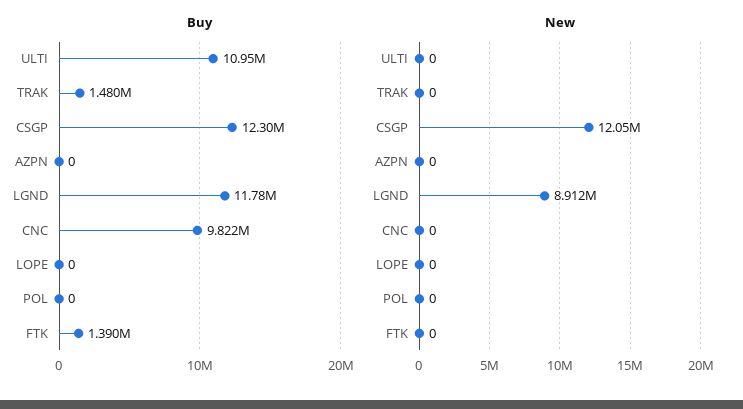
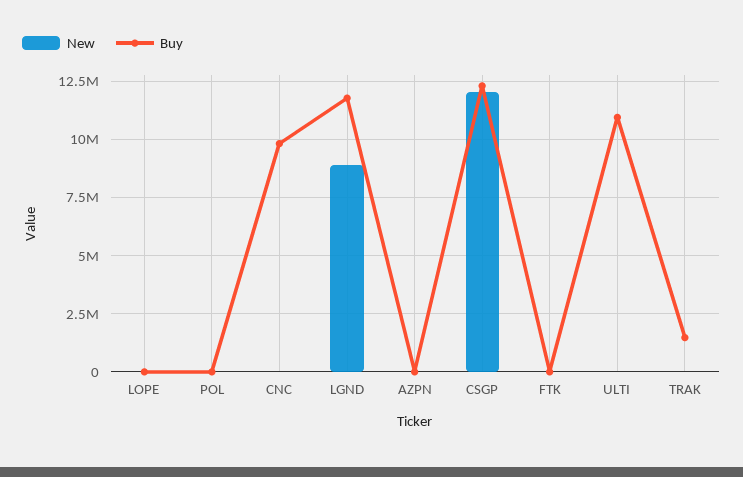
  {
    "Buy": {
      "ULTI": 10950000,
      "TRAK": 1480000,
      "CSGP": 12300000,
      "AZPN": 0,
      "LGND": 11780000,
      "CNC": 9822000,
      "LOPE": 0,
      "POL": 0,
-     "FTK": 1390000
+     "FTK": 0
    },
    "New": {
      "ULTI": 0,
      "TRAK": 0,
      "CSGP": 12050000,
      "AZPN": 0,
      "LGND": 8912000,
      "CNC": 0,
      "LOPE": 0,
      "POL": 0,
      "FTK": 0
    }
  }

